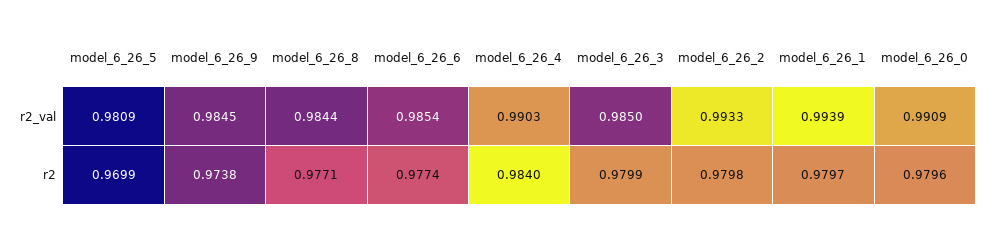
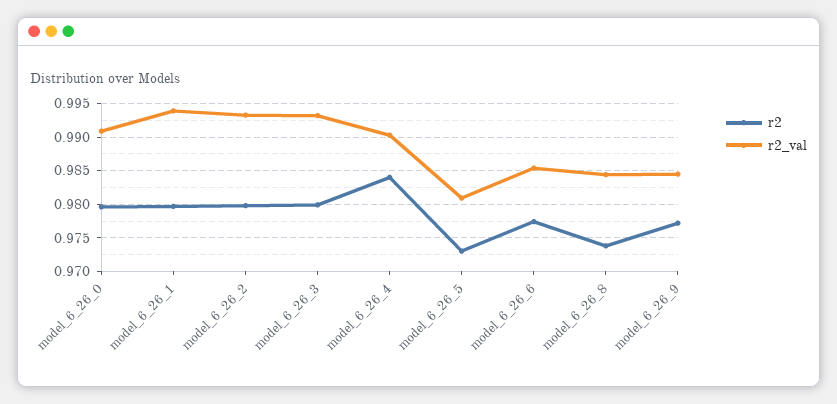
  {
    "r2_val": {
      "model_6_26_5": 0.9809,
      "model_6_26_9": 0.9845,
      "model_6_26_8": 0.9844,
      "model_6_26_6": 0.9854,
      "model_6_26_4": 0.9903,
-     "model_6_26_3": 0.985,
+     "model_6_26_3": 0.993,
      "model_6_26_2": 0.9933,
      "model_6_26_1": 0.9939,
      "model_6_26_0": 0.9909
    },
    "r2": {
-     "model_6_26_5": 0.9699,
+     "model_6_26_5": 0.973,
-     "model_6_26_9": 0.9738,
+     "model_6_26_9": 0.977,
-     "model_6_26_8": 0.9771,
+     "model_6_26_8": 0.974,
      "model_6_26_6": 0.9774,
      "model_6_26_4": 0.984,
      "model_6_26_3": 0.9799,
      "model_6_26_2": 0.9798,
      "model_6_26_1": 0.9797,
      "model_6_26_0": 0.9796
    }
  }

